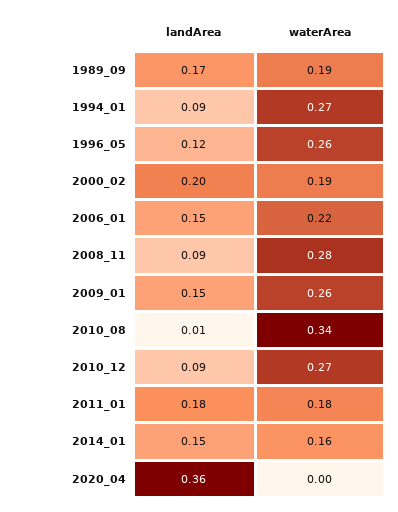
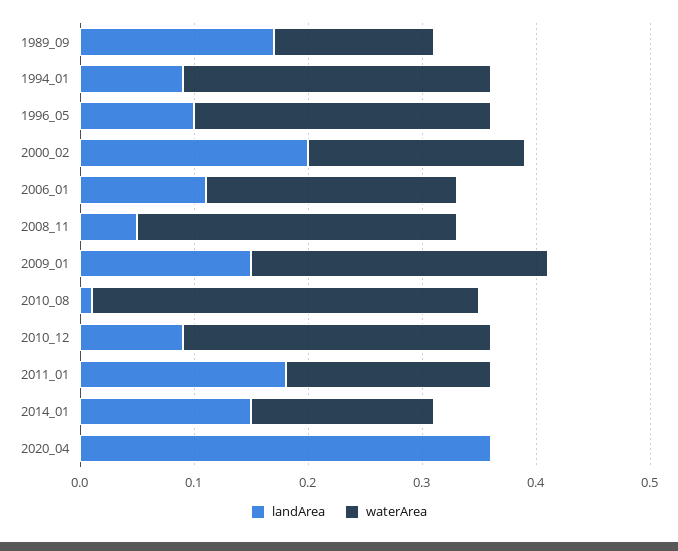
  {
    "landArea": {
      "1989_09": 0.17,
      "1994_01": 0.09,
-     "1996_05": 0.12,
+     "1996_05": 0.1,
      "2000_02": 0.2,
-     "2006_01": 0.15,
+     "2006_01": 0.11,
-     "2008_11": 0.09,
+     "2008_11": 0.05,
      "2009_01": 0.15,
      "2010_08": 0.01,
      "2010_12": 0.09,
      "2011_01": 0.18,
      "2014_01": 0.15,
      "2020_04": 0.36
    },
    "waterArea": {
-     "1989_09": 0.19,
+     "1989_09": 0.14,
      "1994_01": 0.27,
      "1996_05": 0.26,
      "2000_02": 0.19,
      "2006_01": 0.22,
      "2008_11": 0.28,
      "2009_01": 0.26,
      "2010_08": 0.34,
      "2010_12": 0.27,
      "2011_01": 0.18,
      "2014_01": 0.16,
      "2020_04": 0
    }
  }

